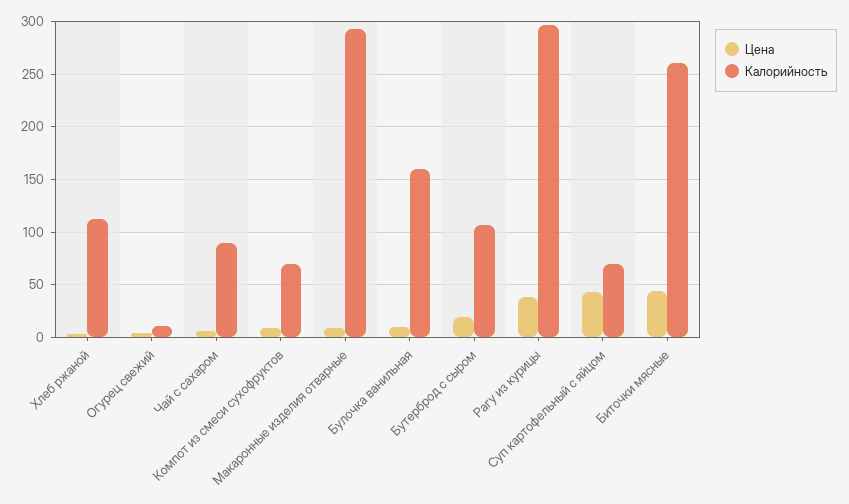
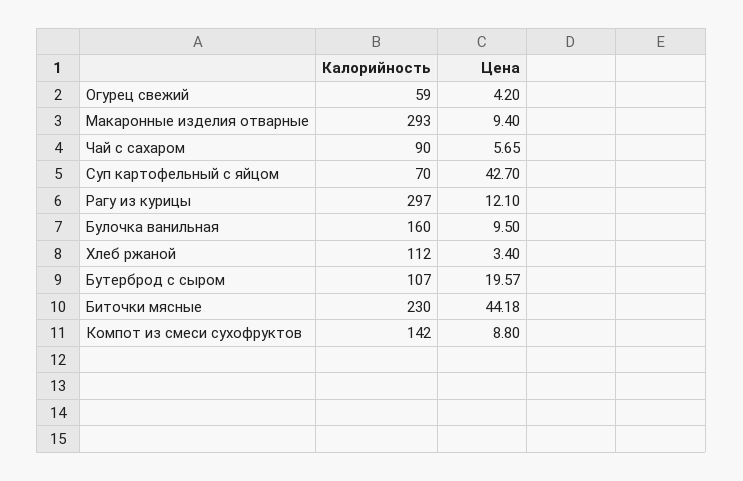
  {
    "Цена": {
      "Хлеб ржаной": 3.4,
      "Огурец свежий": 4.2,
      "Чай с сахаром": 5.65,
      "Компот из смеси сухофруктов": 8.8,
      "Макаронные изделия отварные": 9.4,
      "Булочка ванильная": 9.5,
      "Бутерброд с сыром": 19.57,
-     "Рагу из курицы": 40,
+     "Рагу из курицы": 12.1,
      "Суп картофельный с яйцом": 42.7,
      "Биточки мясные": 44.18
    },
    "Калорийность": {
      "Хлеб ржаной": 112,
-     "Огурец свежий": 10,
+     "Огурец свежий": 59,
      "Чай с сахаром": 90,
-     "Компот из смеси сухофруктов": 70,
+     "Компот из смеси сухофруктов": 142,
      "Макаронные изделия отварные": 293,
      "Булочка ванильная": 160,
      "Бутерброд с сыром": 107,
      "Рагу из курицы": 297,
      "Суп картофельный с яйцом": 70,
-     "Биточки мясные": 260
+     "Биточки мясные": 230
    }
  }

